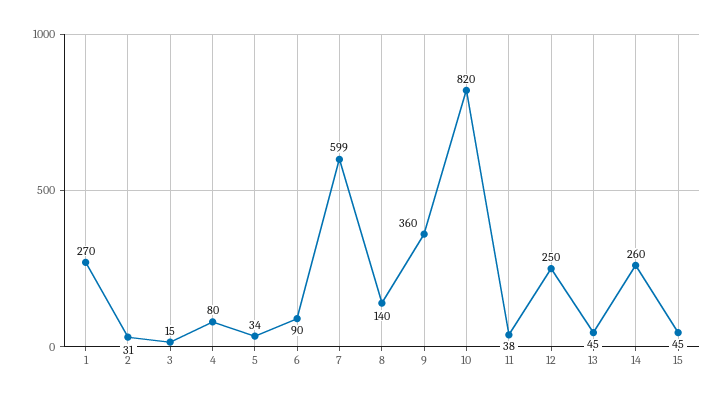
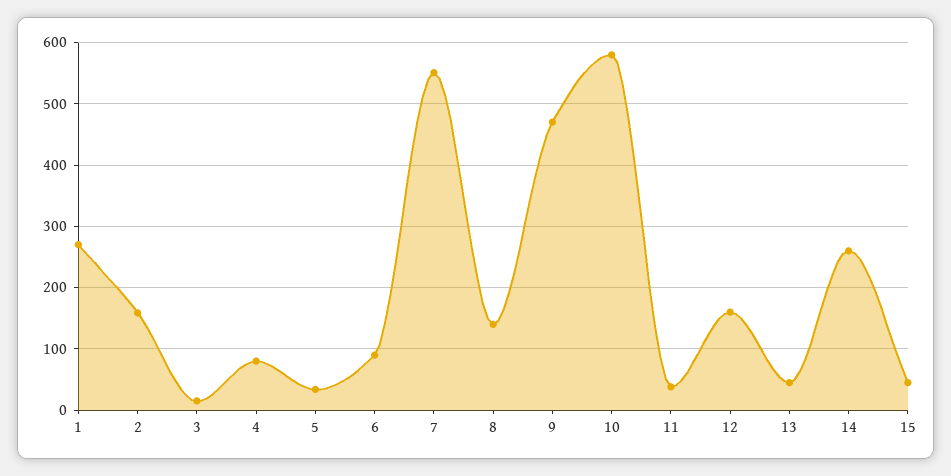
  {
    "1": 270,
-   "2": 31,
+   "2": 160,
    "3": 15,
    "4": 80,
    "5": 34,
    "6": 90,
-   "7": 599,
+   "7": 550,
    "8": 140,
-   "9": 360,
+   "9": 470,
-   "10": 820,
+   "10": 580,
    "11": 38,
-   "12": 250,
+   "12": 160,
    "13": 45,
    "14": 260,
    "15": 45
  }

